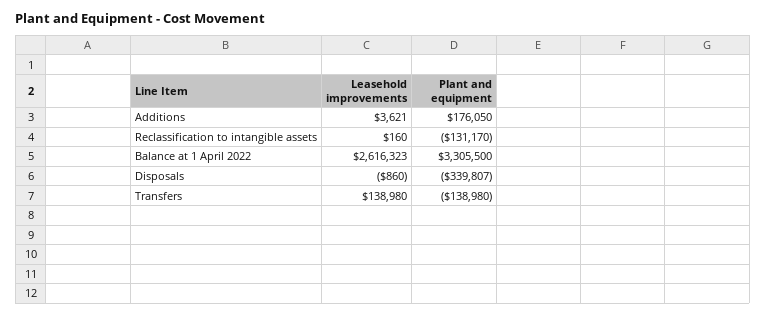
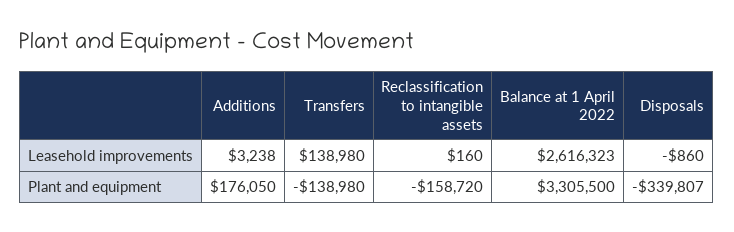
  {
    "Leasehold improvements": {
-     "Additions": 3621,
+     "Additions": 3238,
      "Reclassification to intangible assets": 160,
      "Balance at 1 April 2022": 2616323,
      "Disposals": -860,
      "Transfers": 138980
    },
    "Plant and equipment": {
      "Additions": 176050,
-     "Reclassification to intangible assets": -131170,
+     "Reclassification to intangible assets": -158720,
      "Balance at 1 April 2022": 3305500,
      "Disposals": -339807,
      "Transfers": -138980
    }
  }

